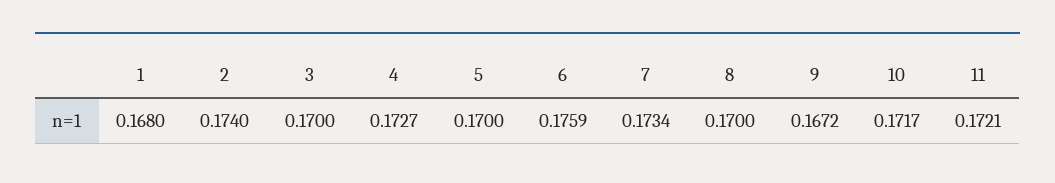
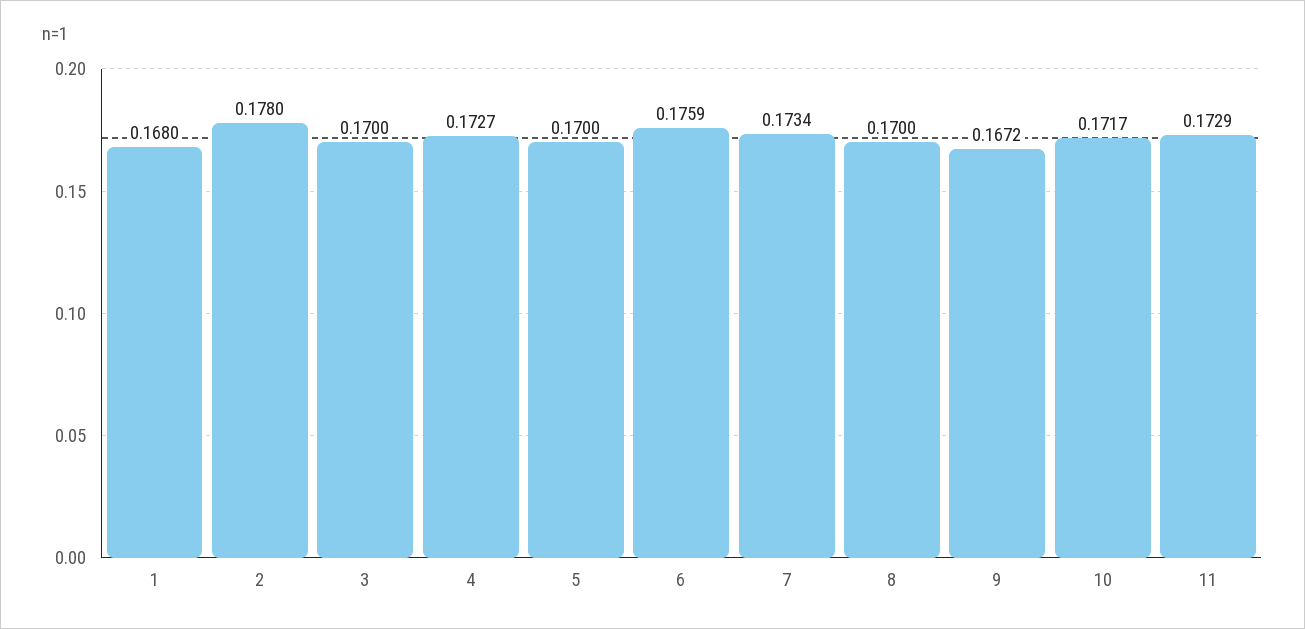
  {
    "1": 0.168,
-   "2": 0.174,
+   "2": 0.178,
    "3": 0.17,
    "4": 0.1727,
    "5": 0.17,
    "6": 0.1759,
    "7": 0.1734,
    "8": 0.17,
    "9": 0.1672,
    "10": 0.1717,
-   "11": 0.1721
+   "11": 0.1729
  }

